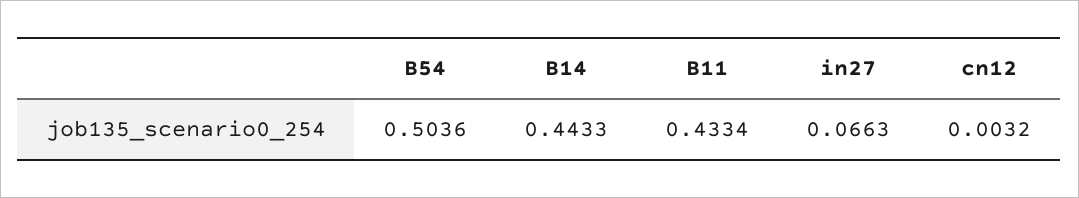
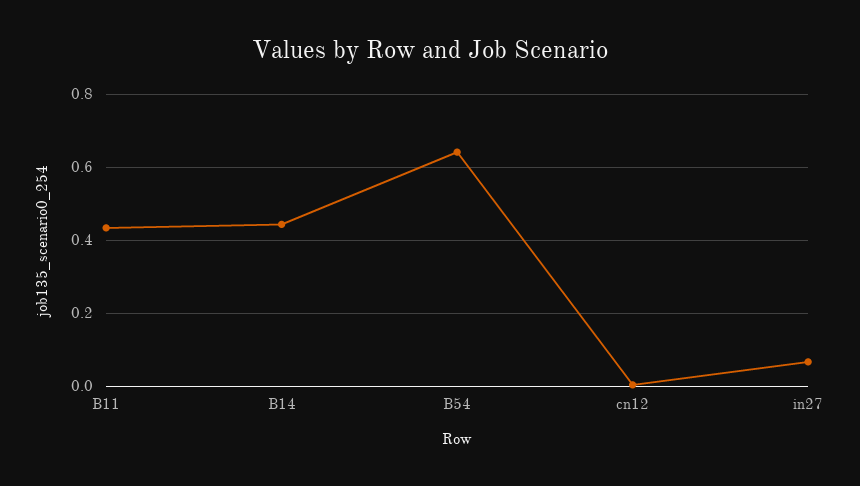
  {
-   "B54": 0.5036,
+   "B54": 0.64,
    "B14": 0.4433,
    "B11": 0.4334,
    "in27": 0.0663,
    "cn12": 0.0032
  }

